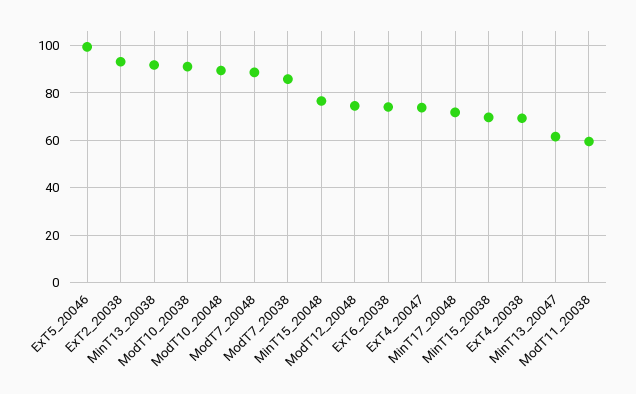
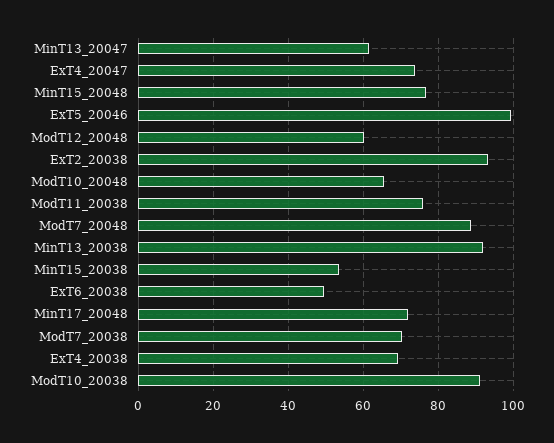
  {
    "ExT5_20046": 100,
    "ExT2_20038": 94,
    "MinT13_20038": 92,
    "ModT10_20038": 92,
-   "ModT10_20048": 90,
+   "ModT10_20048": 66,
    "ModT7_20048": 88,
-   "ModT7_20038": 85,
+   "ModT7_20038": 70,
    "MinT15_20048": 76,
-   "ModT12_20048": 75,
+   "ModT12_20048": 60,
-   "ExT6_20038": 75,
+   "ExT6_20038": 50,
    "ExT4_20047": 74,
    "MinT17_20048": 72,
-   "MinT15_20038": 70,
+   "MinT15_20038": 54,
    "ExT4_20038": 70,
    "MinT13_20047": 62,
-   "ModT11_20038": 60
+   "ModT11_20038": 76
  }

